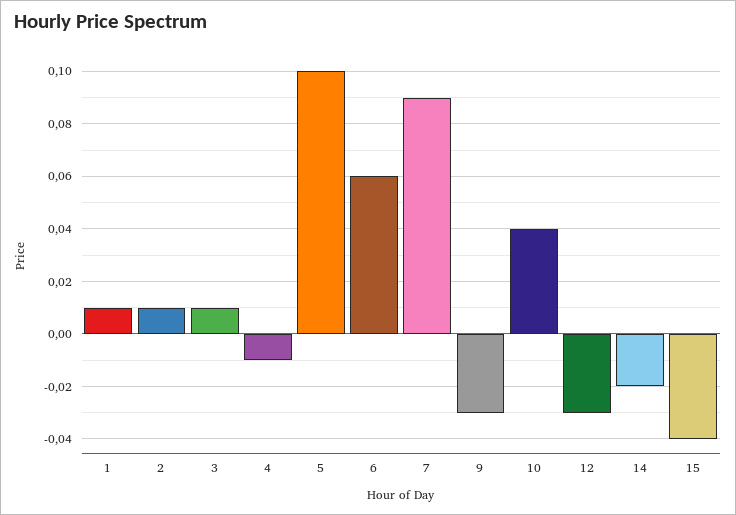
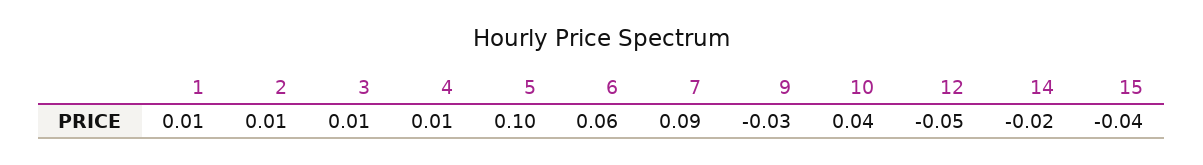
  {
    "1": 0.01,
    "2": 0.01,
    "3": 0.01,
-   "4": -0.01,
+   "4": 0.01,
    "5": 0.1,
    "6": 0.06,
    "7": 0.09,
    "9": -0.03,
    "10": 0.04,
-   "12": -0.03,
+   "12": -0.05,
    "14": -0.02,
    "15": -0.04
  }

